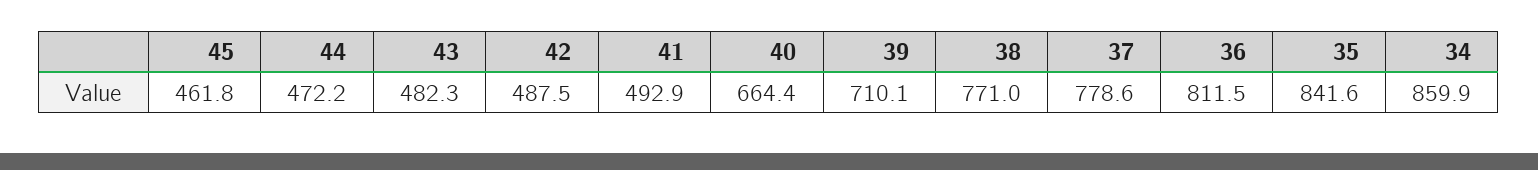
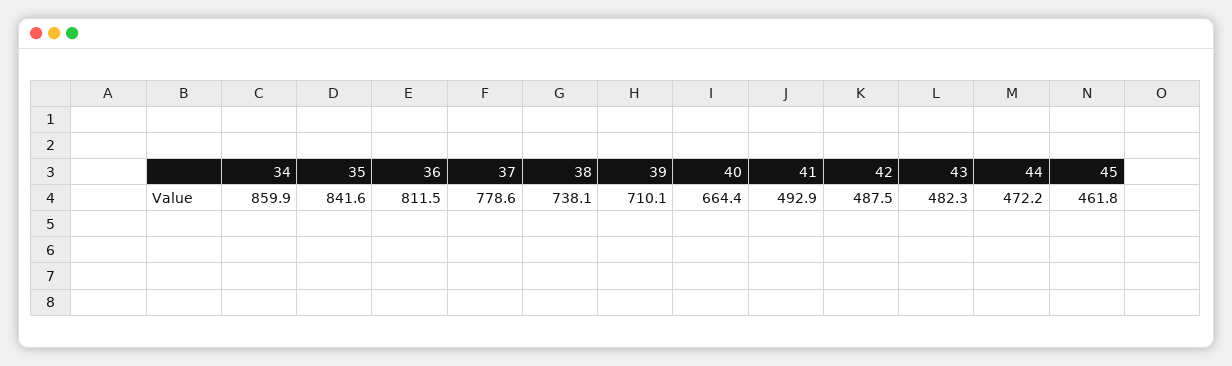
  {
    "45": 461.8,
    "44": 472.2,
    "43": 482.3,
    "42": 487.5,
    "41": 492.9,
    "40": 664.4,
    "39": 710.1,
-   "38": 771,
+   "38": 738.1,
    "37": 778.6,
    "36": 811.5,
    "35": 841.6,
    "34": 859.9
  }

